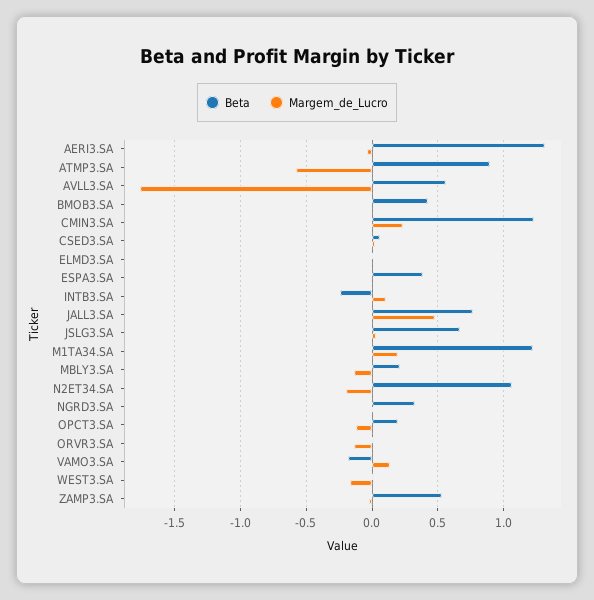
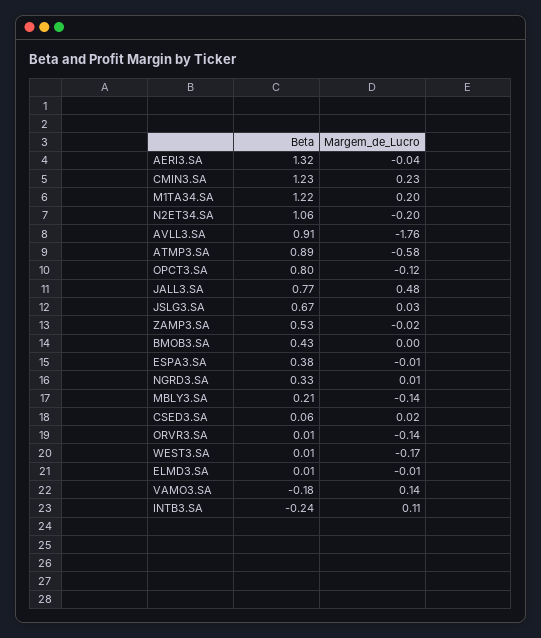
  {
    "Beta": {
      "AERI3.SA": 1.32,
      "ATMP3.SA": 0.89,
-     "AVLL3.SA": 0.55,
+     "AVLL3.SA": 0.91,
      "BMOB3.SA": 0.43,
      "CMIN3.SA": 1.23,
      "CSED3.SA": 0.06,
      "ELMD3.SA": 0.01,
      "ESPA3.SA": 0.38,
      "INTB3.SA": -0.24,
      "JALL3.SA": 0.77,
      "JSLG3.SA": 0.67,
      "M1TA34.SA": 1.22,
      "MBLY3.SA": 0.21,
      "N2ET34.SA": 1.06,
      "NGRD3.SA": 0.33,
-     "OPCT3.SA": 0.2,
+     "OPCT3.SA": 0.8,
      "ORVR3.SA": 0.01,
      "VAMO3.SA": -0.18,
      "WEST3.SA": 0.01,
      "ZAMP3.SA": 0.53
    },
    "Margem_de_Lucro": {
      "AERI3.SA": -0.04,
      "ATMP3.SA": -0.58,
      "AVLL3.SA": -1.76,
      "BMOB3.SA": 0,
      "CMIN3.SA": 0.23,
      "CSED3.SA": 0.02,
      "ELMD3.SA": -0.01,
      "ESPA3.SA": -0.01,
      "INTB3.SA": 0.11,
      "JALL3.SA": 0.48,
      "JSLG3.SA": 0.03,
      "M1TA34.SA": 0.2,
      "MBLY3.SA": -0.14,
      "N2ET34.SA": -0.2,
      "NGRD3.SA": 0.01,
      "OPCT3.SA": -0.12,
      "ORVR3.SA": -0.14,
      "VAMO3.SA": 0.14,
      "WEST3.SA": -0.17,
      "ZAMP3.SA": -0.02
    }
  }

